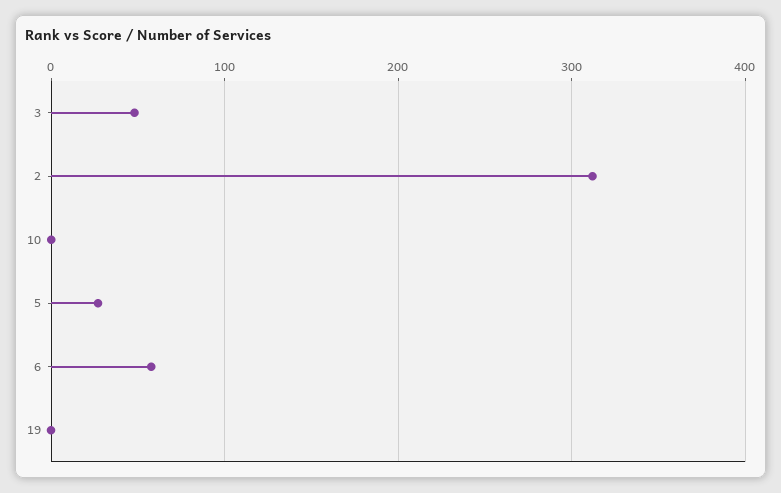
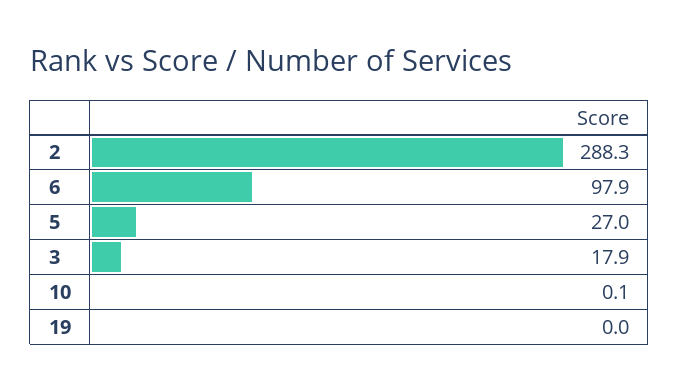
  {
-   "3": 50,
+   "3": 17.9,
-   "2": 310,
+   "2": 288.3,
    "10": 0.1,
    "5": 27,
-   "6": 60,
+   "6": 97.9,
    "19": 0
  }

